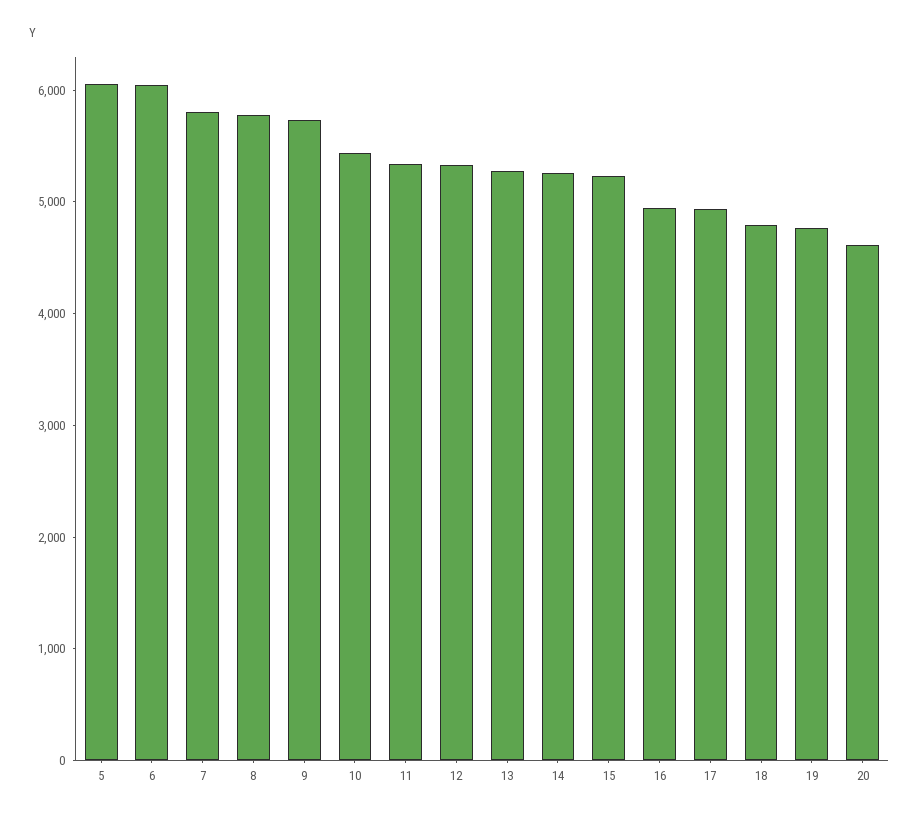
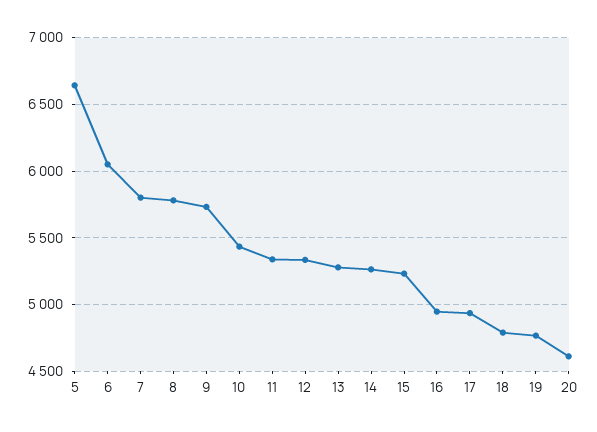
  {
-   "5": 6000,
+   "5": 6650,
    "6": 6050,
    "7": 5800,
    "8": 5800,
    "9": 5750,
    "10": 5450,
    "11": 5350,
    "12": 5350,
    "13": 5300,
    "14": 5250,
    "15": 5250,
    "16": 4950,
    "17": 4950,
    "18": 4800,
    "19": 4750,
    "20": 4600
  }

